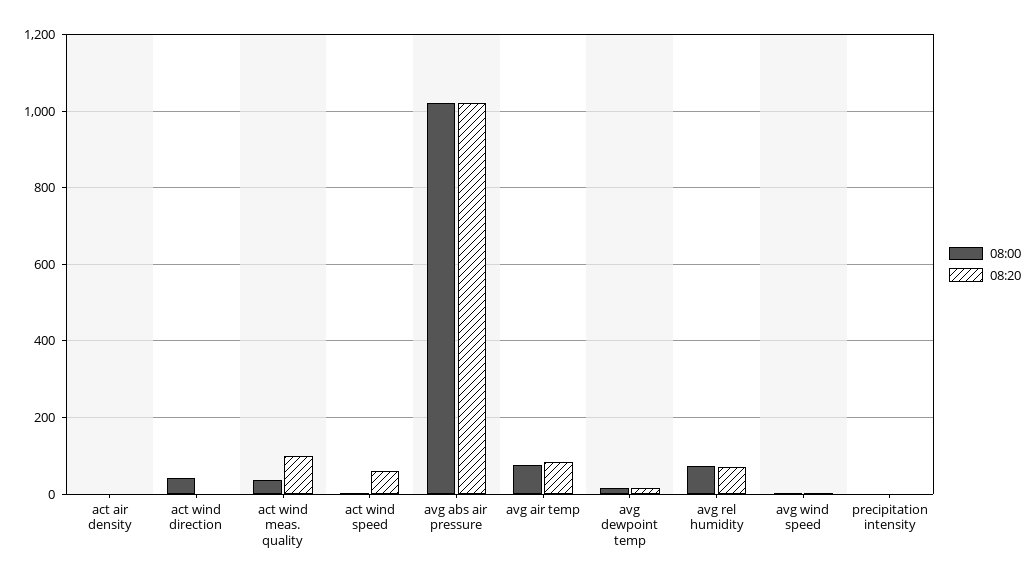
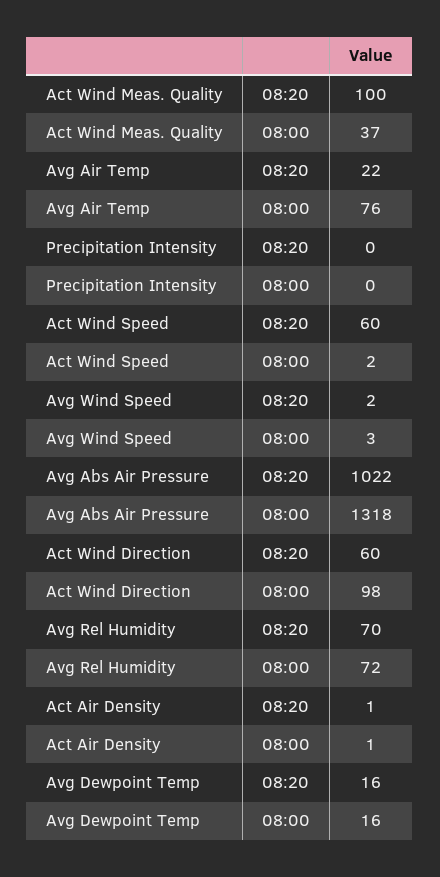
  {
    "08:00": {
      "act air density": 1,
-     "act wind direction": 40,
+     "act wind direction": 98,
      "act wind meas. quality": 37,
      "act wind speed": 2,
-     "avg abs air pressure": 1020,
+     "avg abs air pressure": 1318,
      "avg air temp": 76,
      "avg dewpoint temp": 16,
      "avg rel humidity": 72,
      "avg wind speed": 3,
      "precipitation intensity": 0
    },
    "08:20": {
      "act air density": 1,
-     "act wind direction": 0,
+     "act wind direction": 60,
      "act wind meas. quality": 100,
      "act wind speed": 60,
      "avg abs air pressure": 1022,
-     "avg air temp": 80,
+     "avg air temp": 22,
      "avg dewpoint temp": 16,
      "avg rel humidity": 70,
      "avg wind speed": 2,
      "precipitation intensity": 0
    }
  }

